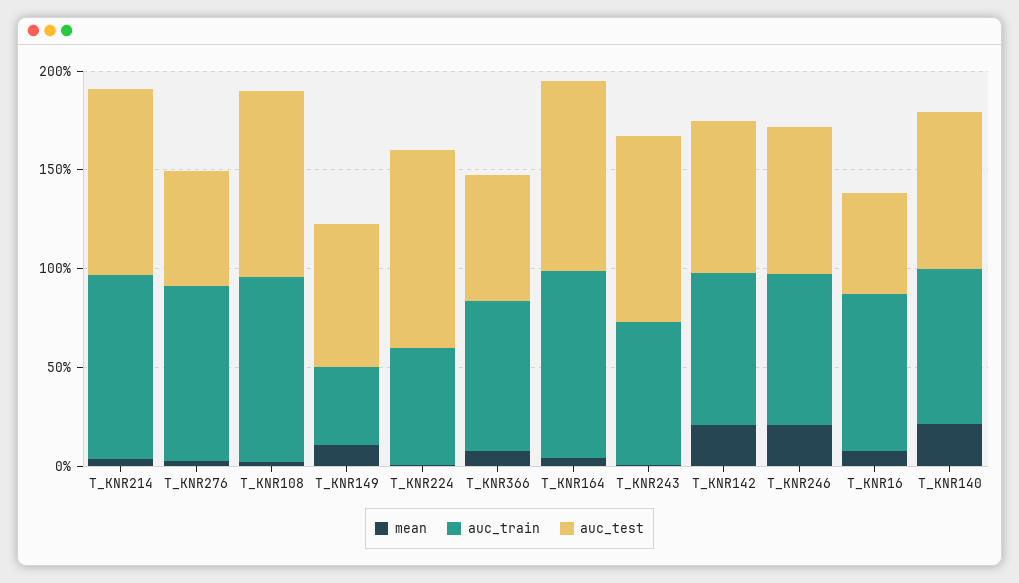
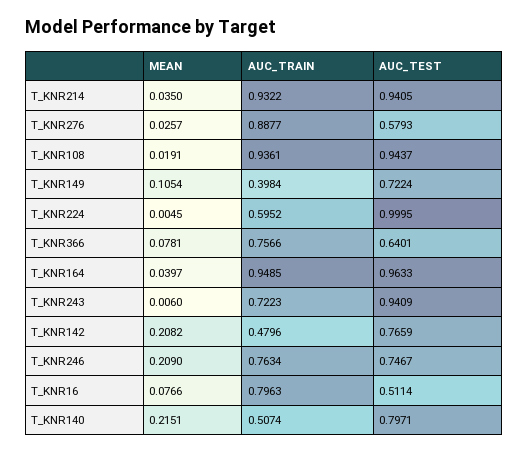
  {
    "mean": {
      "T_KNR214": 0.035,
      "T_KNR276": 0.0257,
      "T_KNR108": 0.0191,
      "T_KNR149": 0.1054,
      "T_KNR224": 0.0045,
      "T_KNR366": 0.0781,
      "T_KNR164": 0.0397,
      "T_KNR243": 0.006,
      "T_KNR142": 0.2082,
      "T_KNR246": 0.209,
      "T_KNR16": 0.0766,
      "T_KNR140": 0.2151
    },
    "auc_train": {
      "T_KNR214": 0.9322,
      "T_KNR276": 0.8877,
      "T_KNR108": 0.9361,
      "T_KNR149": 0.3984,
      "T_KNR224": 0.5952,
      "T_KNR366": 0.7566,
      "T_KNR164": 0.9485,
      "T_KNR243": 0.7223,
-     "T_KNR142": 0.8,
+     "T_KNR142": 0.4796,
      "T_KNR246": 0.7634,
      "T_KNR16": 0.7963,
-     "T_KNR140": 0.8
+     "T_KNR140": 0.5074
    },
    "auc_test": {
      "T_KNR214": 0.9405,
      "T_KNR276": 0.5793,
      "T_KNR108": 0.9437,
      "T_KNR149": 0.7224,
      "T_KNR224": 0.9995,
      "T_KNR366": 0.6401,
      "T_KNR164": 0.9633,
      "T_KNR243": 0.9409,
      "T_KNR142": 0.7659,
      "T_KNR246": 0.7467,
      "T_KNR16": 0.5114,
      "T_KNR140": 0.7971
    }
  }

